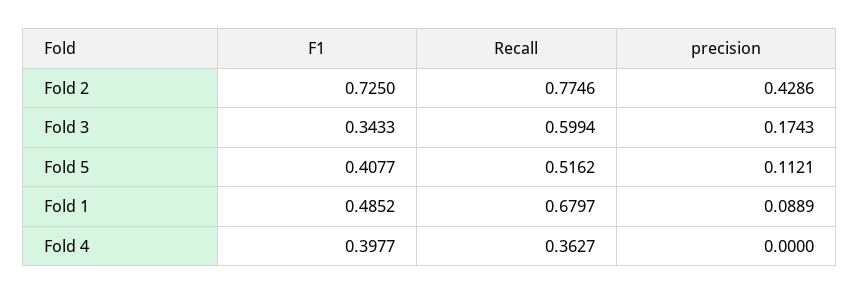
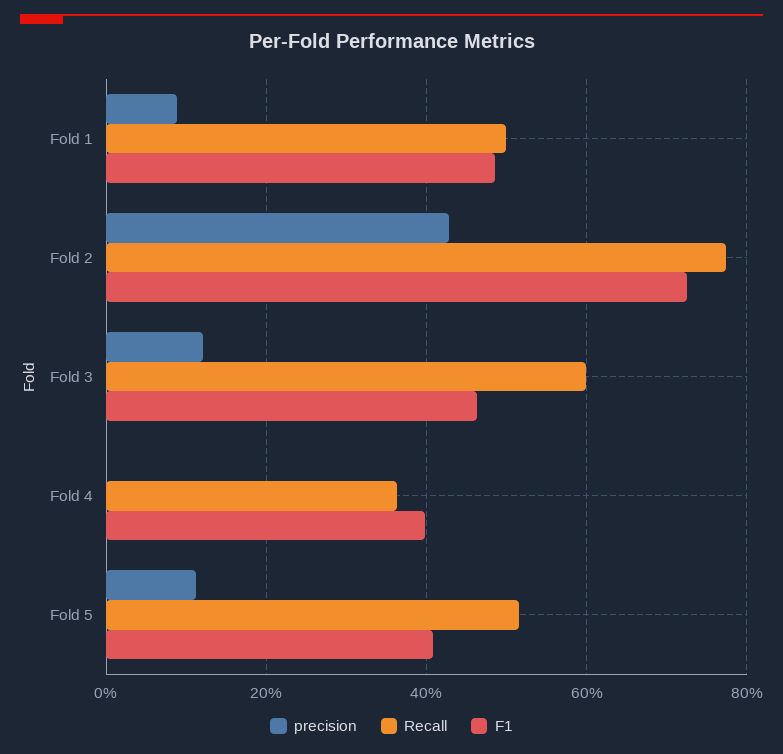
  {
    "F1": {
      "Fold 2": 0.725,
-     "Fold 3": 0.3433,
+     "Fold 3": 0.46,
      "Fold 5": 0.4077,
      "Fold 1": 0.4852,
      "Fold 4": 0.3977
    },
    "Recall": {
      "Fold 2": 0.7746,
      "Fold 3": 0.5994,
      "Fold 5": 0.5162,
-     "Fold 1": 0.6797,
+     "Fold 1": 0.5,
      "Fold 4": 0.3627
    },
    "precision": {
      "Fold 2": 0.4286,
-     "Fold 3": 0.1743,
+     "Fold 3": 0.12,
      "Fold 5": 0.1121,
      "Fold 1": 0.0889,
      "Fold 4": 0
    }
  }

